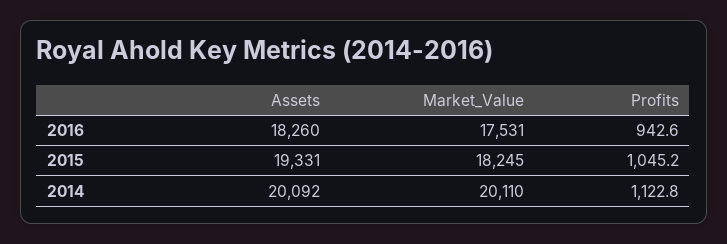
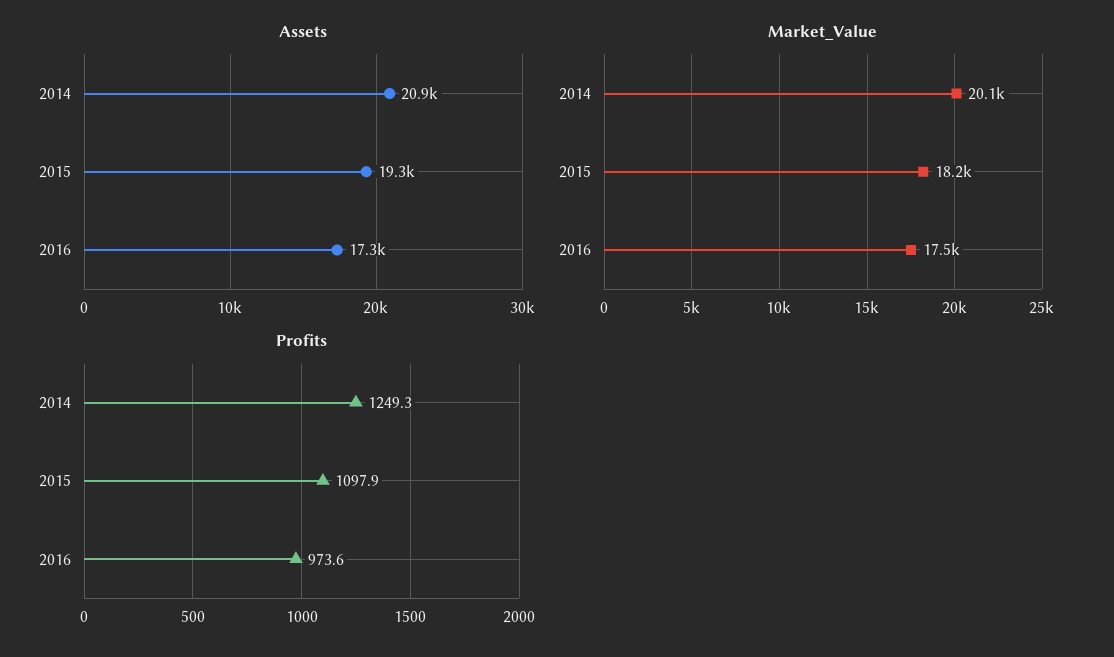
  {
    "Assets": {
-     "2016": 18260,
+     "2016": 17300,
      "2015": 19331,
-     "2014": 20092
+     "2014": 20900
    },
    "Market_Value": {
      "2016": 17531,
      "2015": 18245,
      "2014": 20110
    },
    "Profits": {
-     "2016": 942.6,
+     "2016": 973.6,
-     "2015": 1045.2,
+     "2015": 1097.9,
-     "2014": 1122.8
+     "2014": 1249.3
    }
  }

